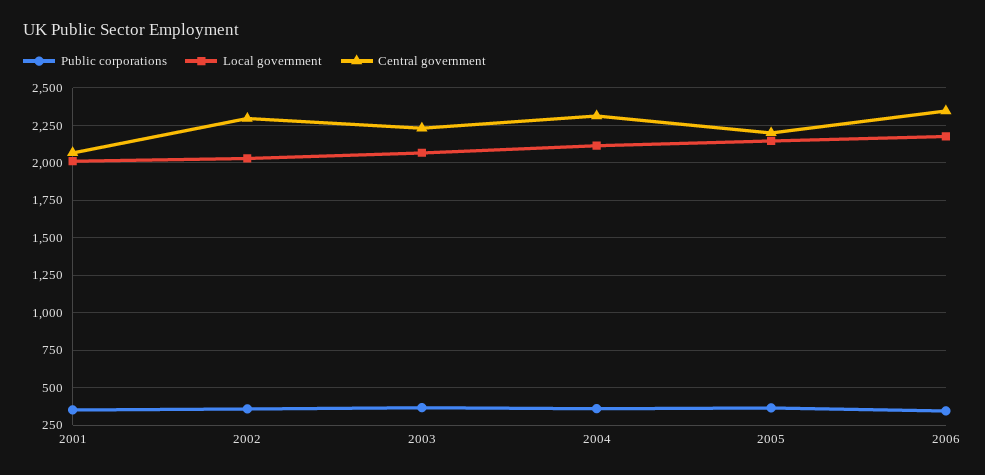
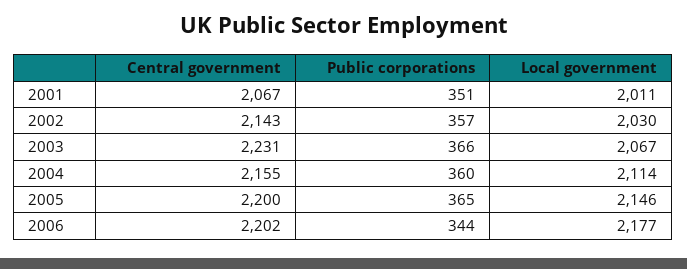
  {
    "Public corporations": {
      "2001": 351,
      "2002": 357,
      "2003": 366,
      "2004": 360,
      "2005": 365,
      "2006": 344
    },
    "Local government": {
      "2001": 2011,
      "2002": 2030,
      "2003": 2067,
      "2004": 2114,
      "2005": 2146,
      "2006": 2177
    },
    "Central government": {
      "2001": 2067,
-     "2002": 2300,
+     "2002": 2143,
      "2003": 2231,
-     "2004": 2300,
+     "2004": 2155,
      "2005": 2200,
-     "2006": 2350
+     "2006": 2202
    }
  }

